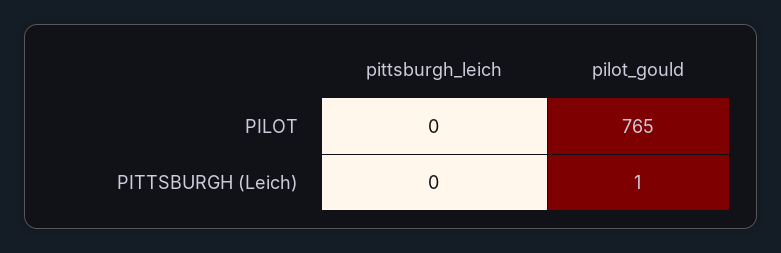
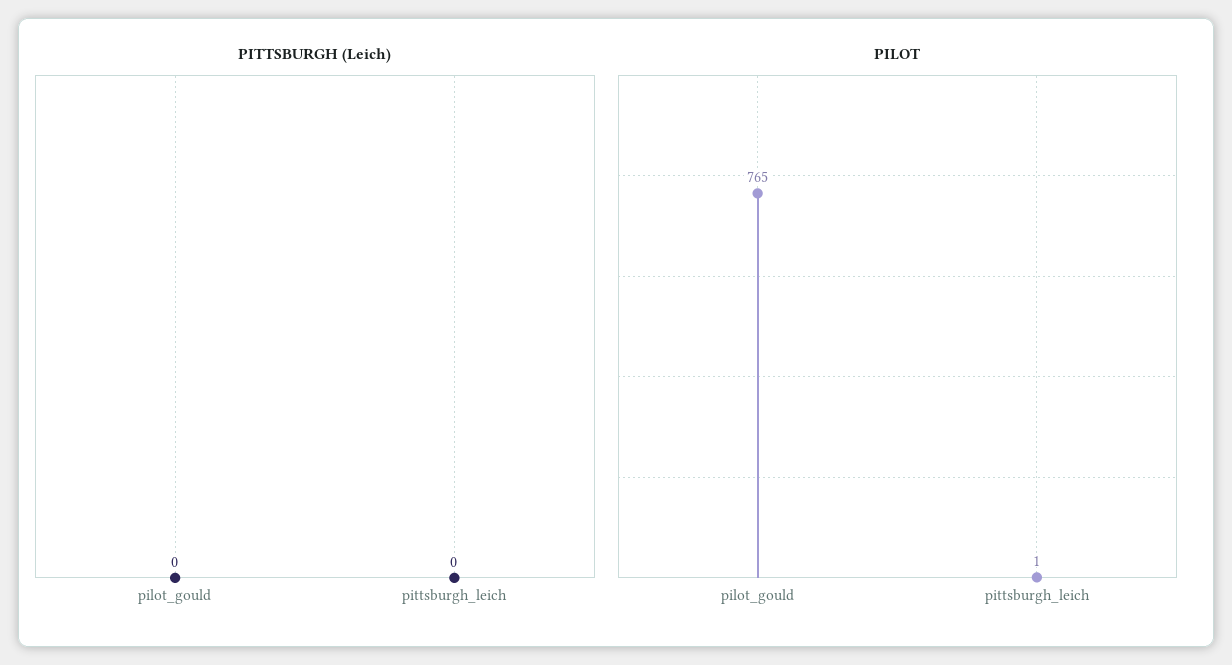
  {
    "PILOT": {
-     "pittsburgh_leich": 0,
+     "pittsburgh_leich": 1,
      "pilot_gould": 765
    },
    "PITTSBURGH (Leich)": {
      "pittsburgh_leich": 0,
-     "pilot_gould": 1
+     "pilot_gould": 0
    }
  }

